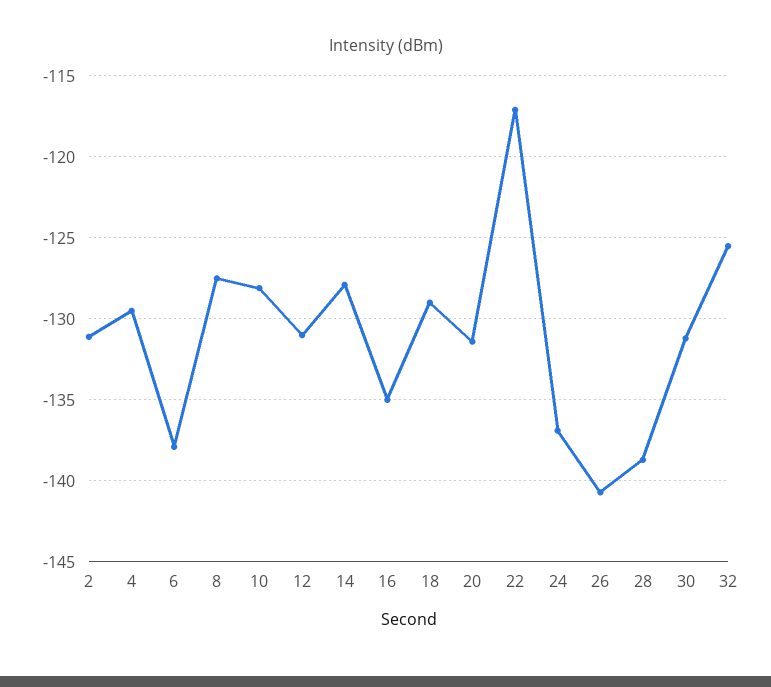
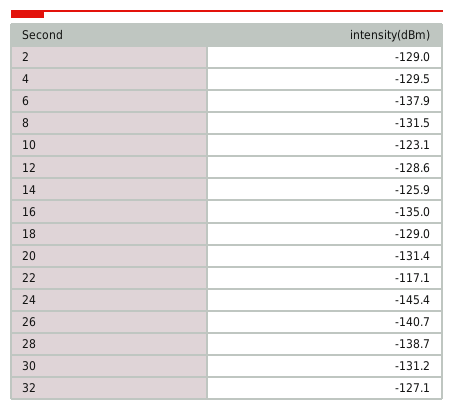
  {
-   "2": -131,
+   "2": -129,
    "4": -129.5,
    "6": -137.9,
-   "8": -127.5,
+   "8": -131.5,
-   "10": -128,
+   "10": -123.1,
-   "12": -131,
+   "12": -128.6,
-   "14": -128,
+   "14": -125.9,
    "16": -135,
    "18": -129,
    "20": -131.4,
    "22": -117.1,
-   "24": -137,
+   "24": -145.4,
    "26": -140.7,
    "28": -138.7,
    "30": -131.2,
-   "32": -125.5
+   "32": -127.1
  }

